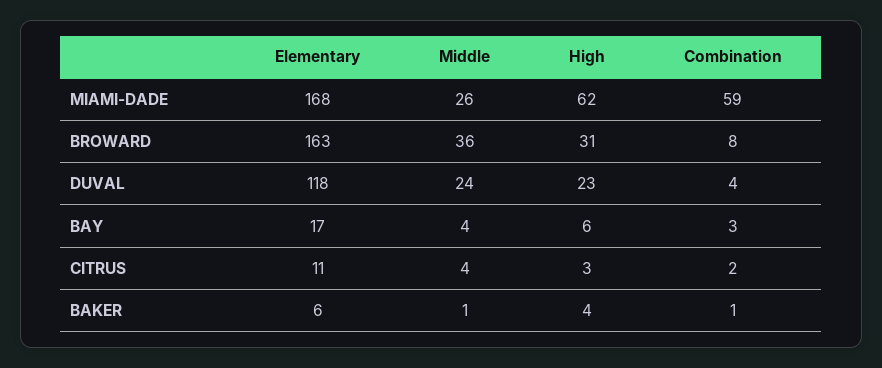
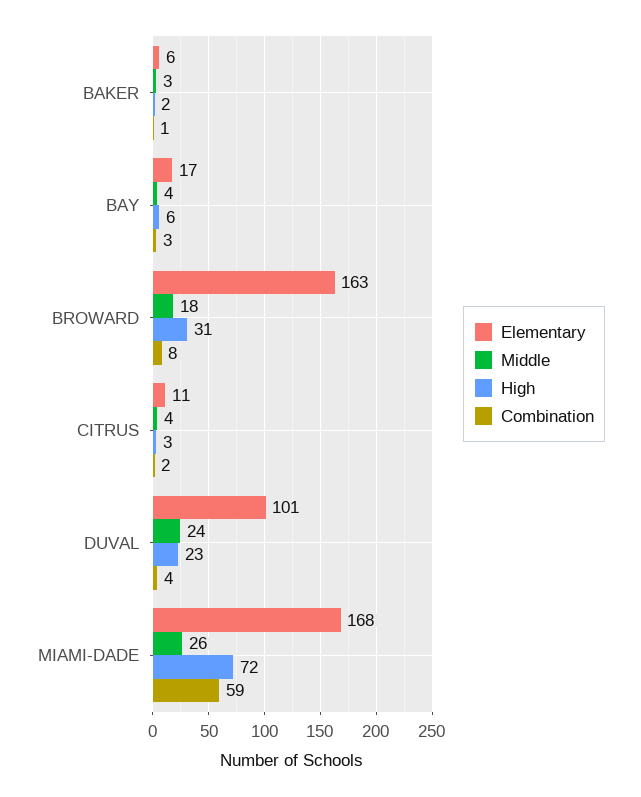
  {
    "Elementary": {
      "MIAMI-DADE": 168,
      "BROWARD": 163,
-     "DUVAL": 118,
+     "DUVAL": 101,
      "BAY": 17,
      "CITRUS": 11,
      "BAKER": 6
    },
    "Middle": {
      "MIAMI-DADE": 26,
-     "BROWARD": 36,
+     "BROWARD": 18,
      "DUVAL": 24,
      "BAY": 4,
      "CITRUS": 4,
-     "BAKER": 1
+     "BAKER": 3
    },
    "High": {
-     "MIAMI-DADE": 62,
+     "MIAMI-DADE": 72,
      "BROWARD": 31,
      "DUVAL": 23,
      "BAY": 6,
      "CITRUS": 3,
-     "BAKER": 4
+     "BAKER": 2
    },
    "Combination": {
      "MIAMI-DADE": 59,
      "BROWARD": 8,
      "DUVAL": 4,
      "BAY": 3,
      "CITRUS": 2,
      "BAKER": 1
    }
  }

